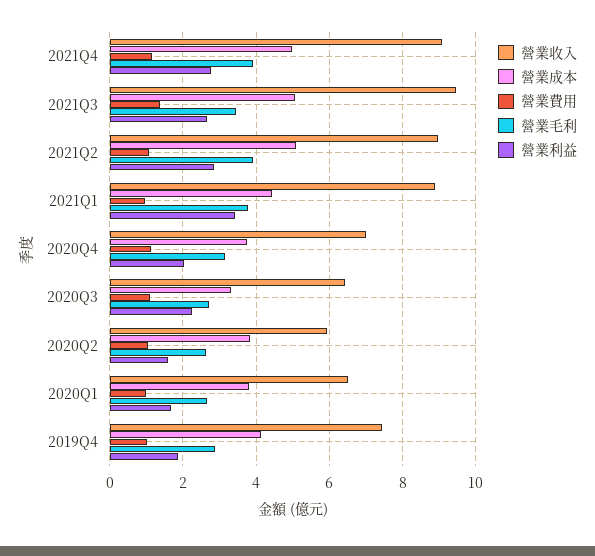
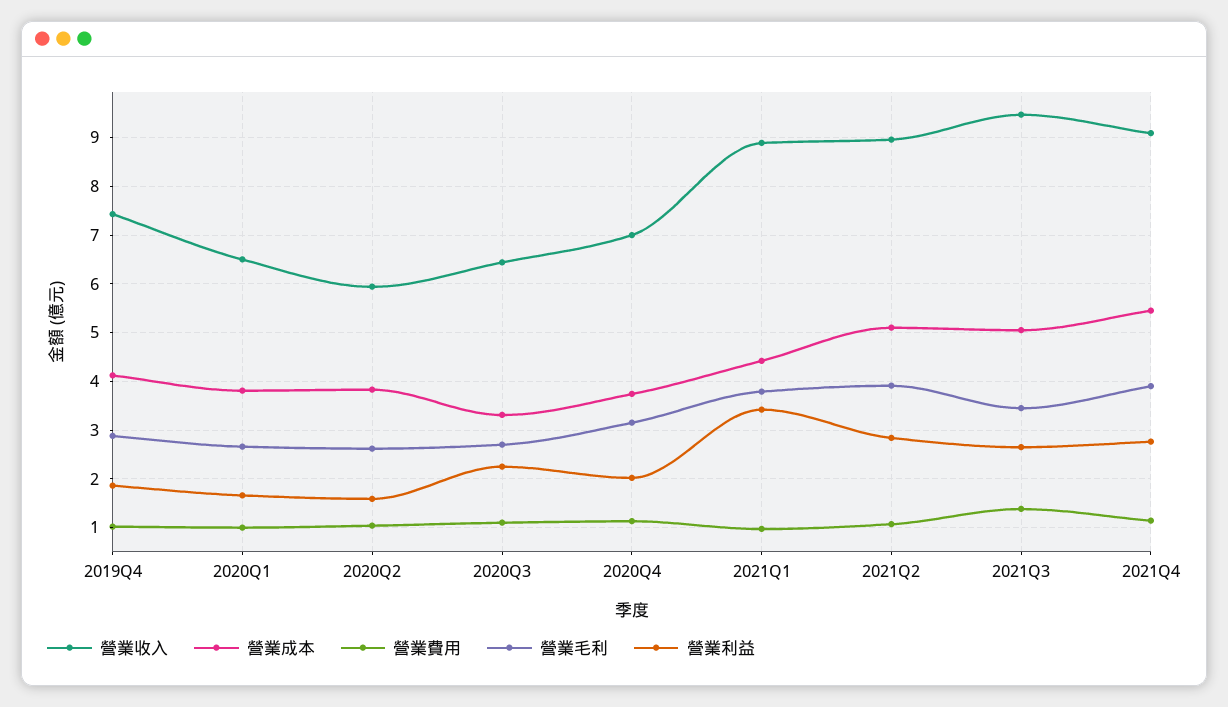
  {
    "營業收入": {
      "2021Q4": 9,
      "2021Q3": 9.4,
      "2021Q2": 9,
      "2021Q1": 8.8,
      "2020Q4": 7,
      "2020Q3": 6.4,
      "2020Q2": 6,
      "2020Q1": 6.6,
      "2019Q4": 7.4
    },
    "營業成本": {
-     "2021Q4": 5,
+     "2021Q4": 5.4,
      "2021Q3": 5,
      "2021Q2": 5.2,
      "2021Q1": 4.4,
      "2020Q4": 3.8,
      "2020Q3": 3.4,
      "2020Q2": 3.8,
      "2020Q1": 3.8,
      "2019Q4": 4.2
    },
    "營業費用": {
      "2021Q4": 1.2,
      "2021Q3": 1.4,
      "2021Q2": 1,
      "2021Q1": 1,
      "2020Q4": 1.2,
      "2020Q3": 1.2,
      "2020Q2": 1,
      "2020Q1": 1,
      "2019Q4": 1
    },
    "營業毛利": {
      "2021Q4": 4,
      "2021Q3": 3.4,
      "2021Q2": 4,
      "2021Q1": 3.8,
      "2020Q4": 3.2,
      "2020Q3": 2.8,
      "2020Q2": 2.6,
      "2020Q1": 2.6,
      "2019Q4": 2.8
    },
    "營業利益": {
      "2021Q4": 2.8,
      "2021Q3": 2.6,
      "2021Q2": 2.8,
      "2021Q1": 3.4,
      "2020Q4": 2,
      "2020Q3": 2.2,
      "2020Q2": 1.6,
      "2020Q1": 1.6,
      "2019Q4": 1.8
    }
  }

